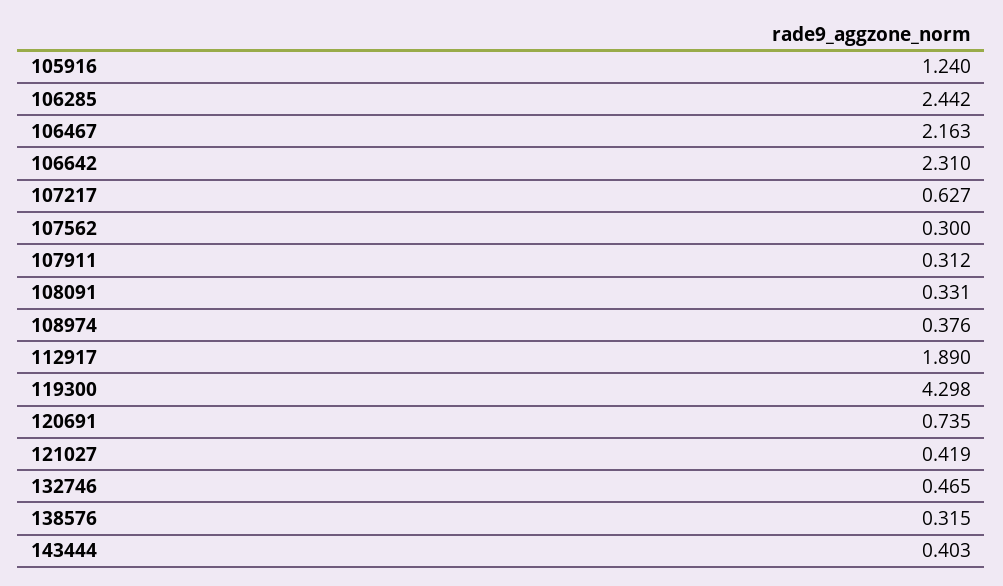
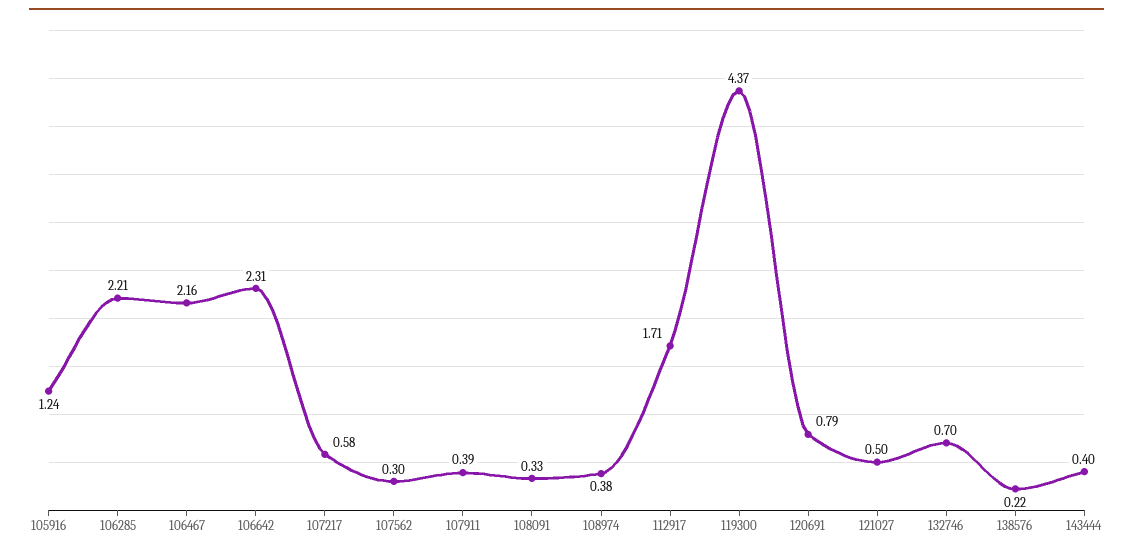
  {
    "105916": 1.24,
-   "106285": 2.442,
+   "106285": 2.21,
    "106467": 2.163,
    "106642": 2.31,
-   "107217": 0.627,
+   "107217": 0.58,
    "107562": 0.3,
-   "107911": 0.312,
+   "107911": 0.39,
    "108091": 0.331,
    "108974": 0.376,
-   "112917": 1.89,
+   "112917": 1.71,
-   "119300": 4.298,
+   "119300": 4.37,
-   "120691": 0.735,
+   "120691": 0.79,
-   "121027": 0.419,
+   "121027": 0.5,
-   "132746": 0.465,
+   "132746": 0.7,
-   "138576": 0.315,
+   "138576": 0.22,
    "143444": 0.403
  }

